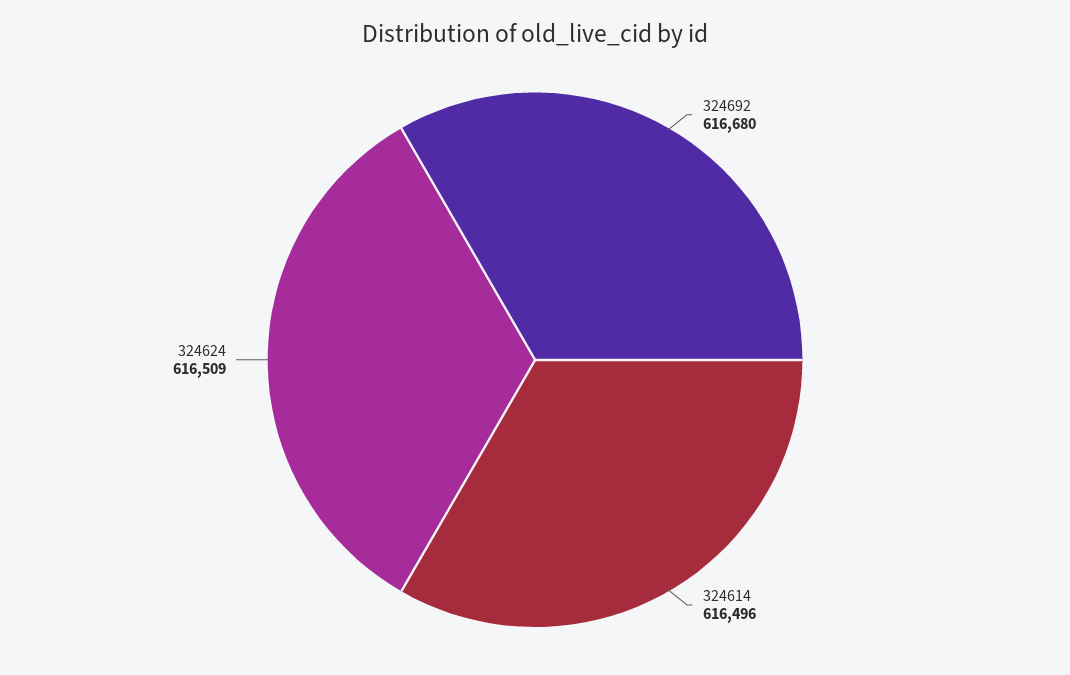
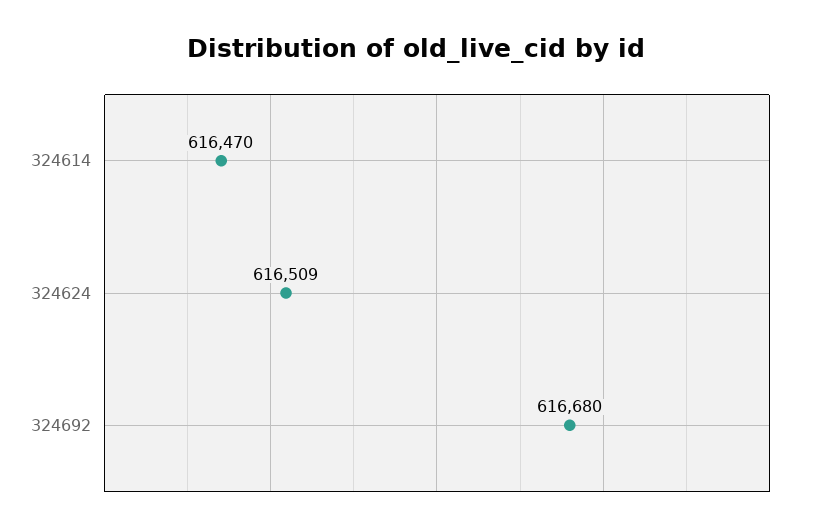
  {
    "324692": 616680,
-   "324614": 616496,
+   "324614": 616470,
    "324624": 616509
  }

